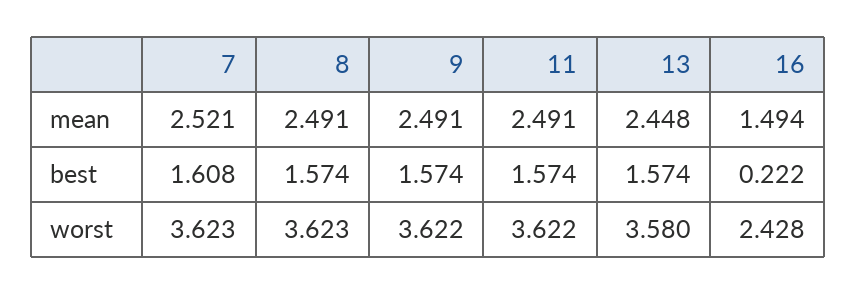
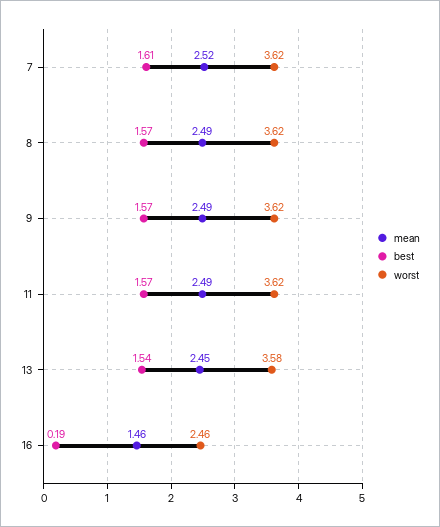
  {
    "mean": {
      "7": 2.521,
      "8": 2.491,
      "9": 2.491,
      "11": 2.491,
      "13": 2.448,
-     "16": 1.494
+     "16": 1.46
    },
    "best": {
      "7": 1.608,
      "8": 1.574,
      "9": 1.574,
      "11": 1.574,
-     "13": 1.574,
+     "13": 1.54,
-     "16": 0.222
+     "16": 0.19
    },
    "worst": {
      "7": 3.623,
      "8": 3.623,
      "9": 3.622,
      "11": 3.622,
      "13": 3.58,
-     "16": 2.428
+     "16": 2.46
    }
  }

